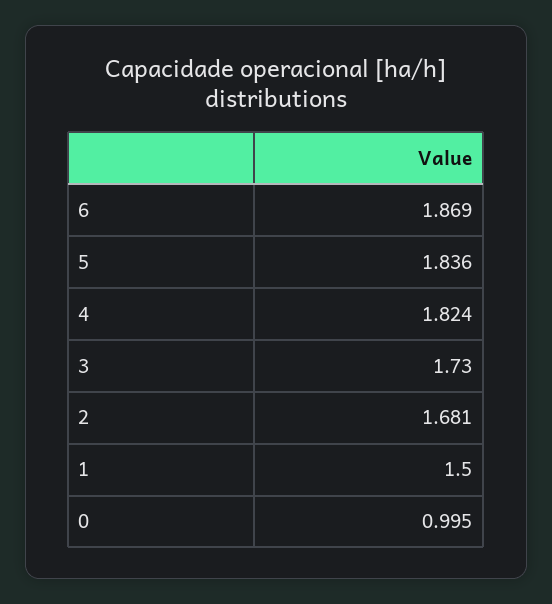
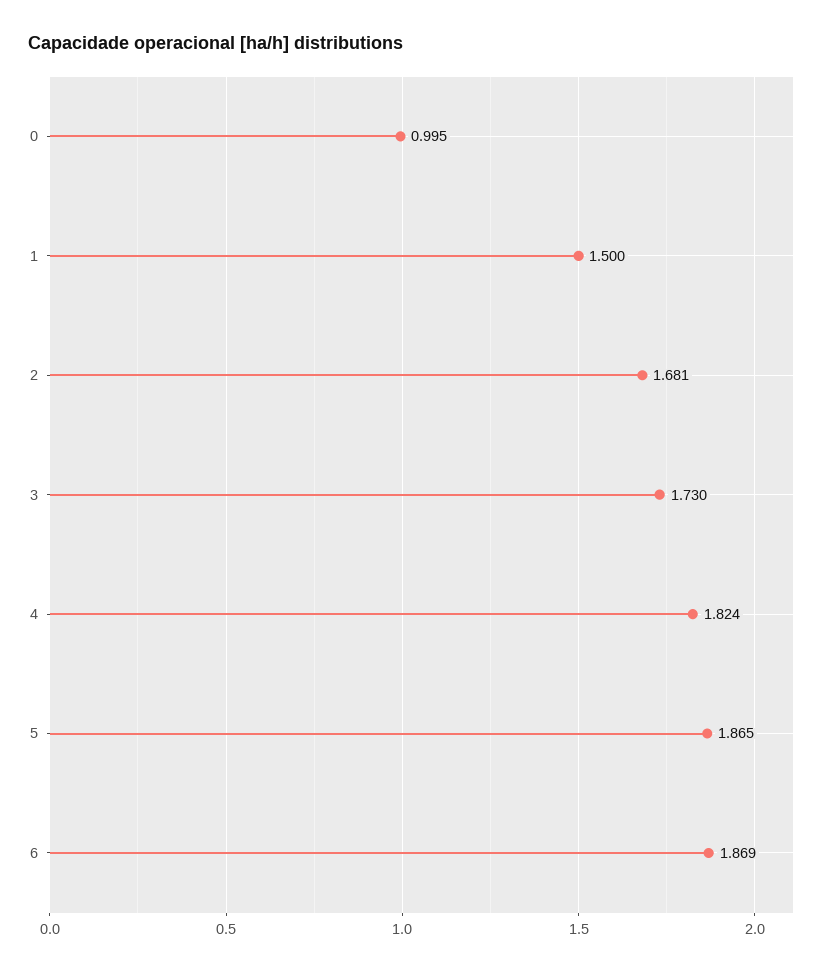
  {
    "6": 1.869,
-   "5": 1.836,
+   "5": 1.865,
    "4": 1.824,
    "3": 1.73,
    "2": 1.681,
    "1": 1.5,
    "0": 0.995
  }

